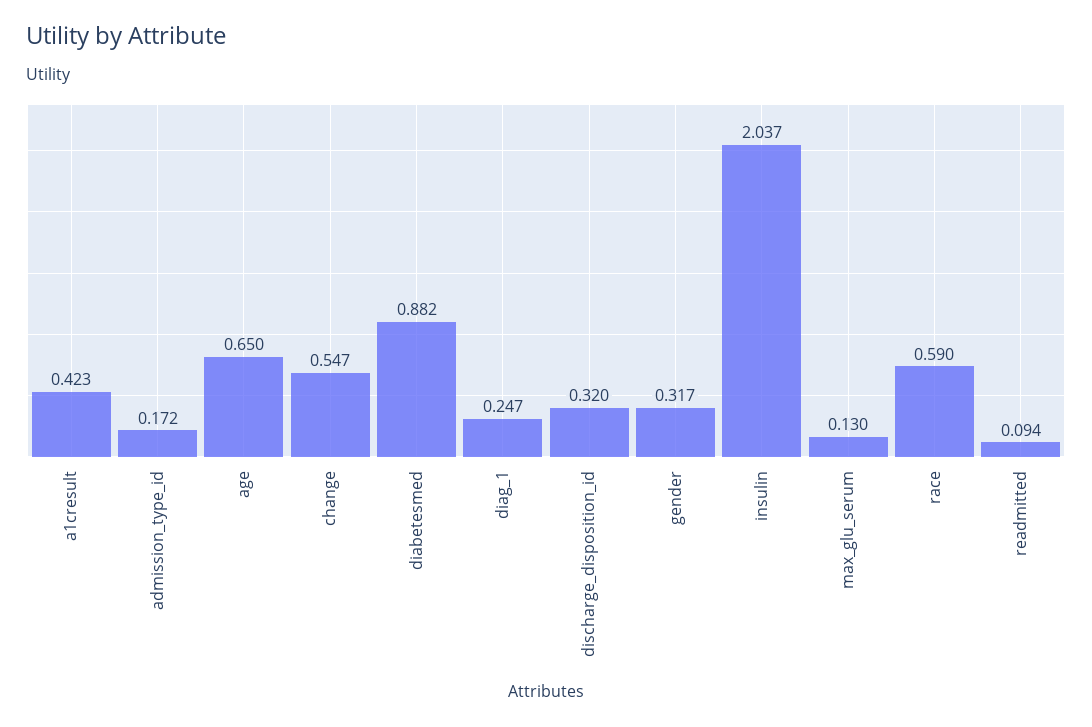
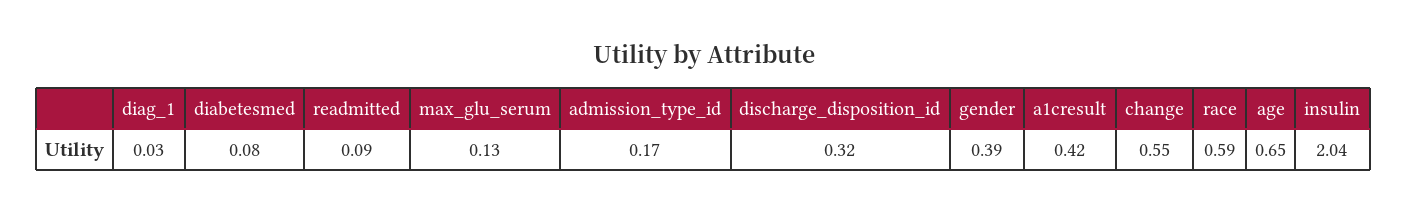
  {
    "a1cresult": 0.423,
    "admission_type_id": 0.172,
    "age": 0.65,
    "change": 0.547,
-   "diabetesmed": 0.882,
+   "diabetesmed": 0.08,
-   "diag_1": 0.247,
+   "diag_1": 0.03,
    "discharge_disposition_id": 0.32,
-   "gender": 0.317,
+   "gender": 0.39,
    "insulin": 2.037,
    "max_glu_serum": 0.13,
    "race": 0.59,
    "readmitted": 0.094
  }

